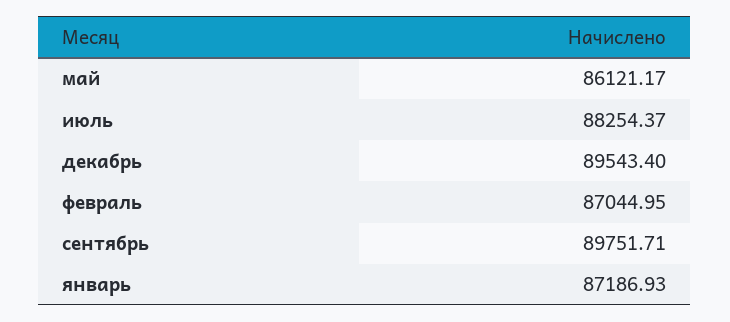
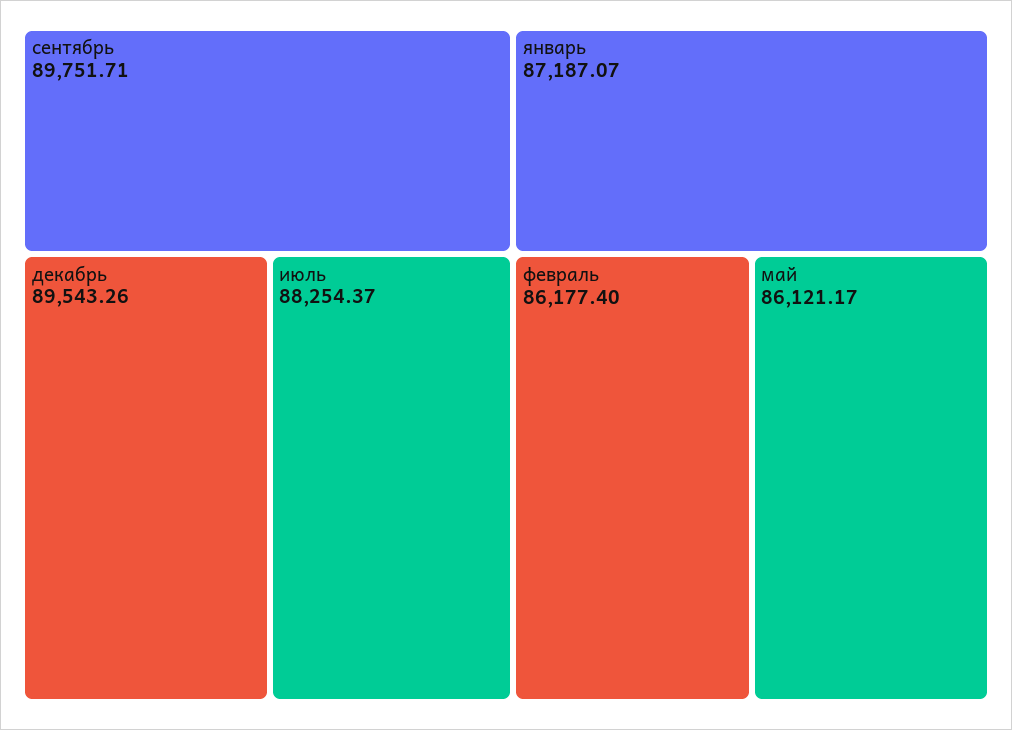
  {
    "май": 86121.17,
    "июль": 88254.37,
-   "декабрь": 89543.4,
+   "декабрь": 89543.26,
-   "февраль": 87044.95,
+   "февраль": 86177.4,
    "сентябрь": 89751.71,
-   "январь": 87186.93
+   "январь": 87187.07
  }

